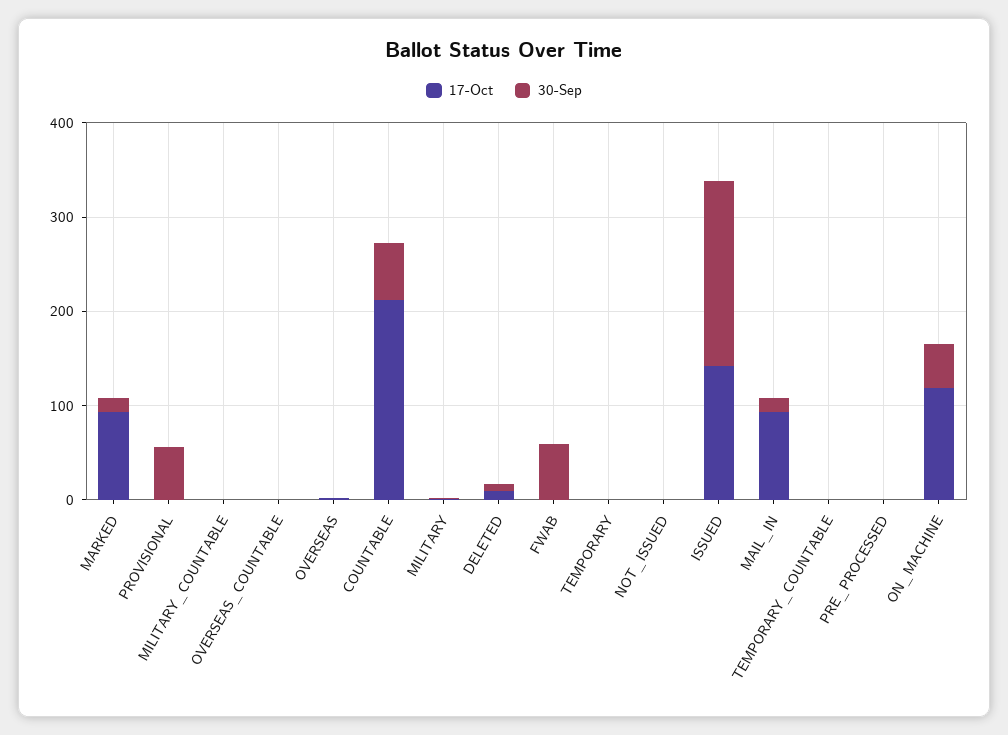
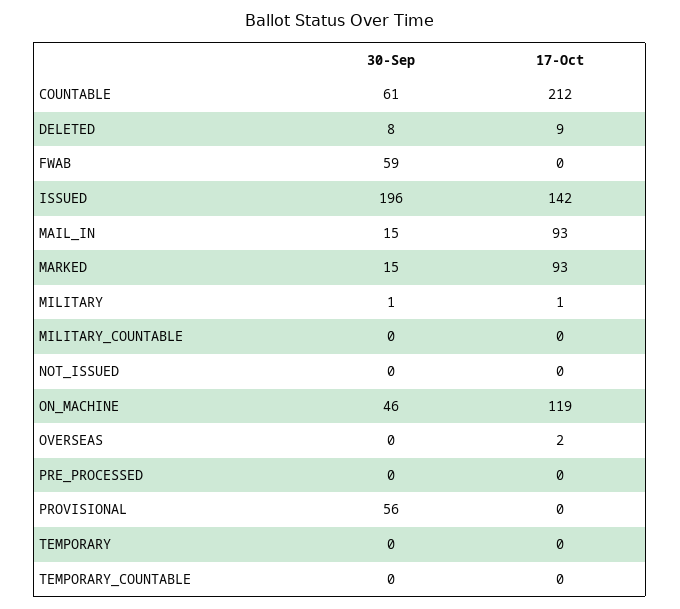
  {
    "17-Oct": {
      "MARKED": 93,
      "PROVISIONAL": 0,
      "MILITARY_COUNTABLE": 0,
-     "OVERSEAS_COUNTABLE": 0,
      "OVERSEAS": 2,
      "COUNTABLE": 212,
      "MILITARY": 1,
      "DELETED": 9,
      "FWAB": 0,
      "TEMPORARY": 0,
      "NOT_ISSUED": 0,
      "ISSUED": 142,
      "MAIL_IN": 93,
      "TEMPORARY_COUNTABLE": 0,
      "PRE_PROCESSED": 0,
      "ON_MACHINE": 119
    },
    "30-Sep": {
      "MARKED": 15,
      "PROVISIONAL": 56,
      "MILITARY_COUNTABLE": 0,
-     "OVERSEAS_COUNTABLE": 0,
      "OVERSEAS": 0,
      "COUNTABLE": 61,
      "MILITARY": 1,
      "DELETED": 8,
      "FWAB": 59,
      "TEMPORARY": 0,
      "NOT_ISSUED": 0,
      "ISSUED": 196,
      "MAIL_IN": 15,
      "TEMPORARY_COUNTABLE": 0,
      "PRE_PROCESSED": 0,
      "ON_MACHINE": 46
    }
  }

